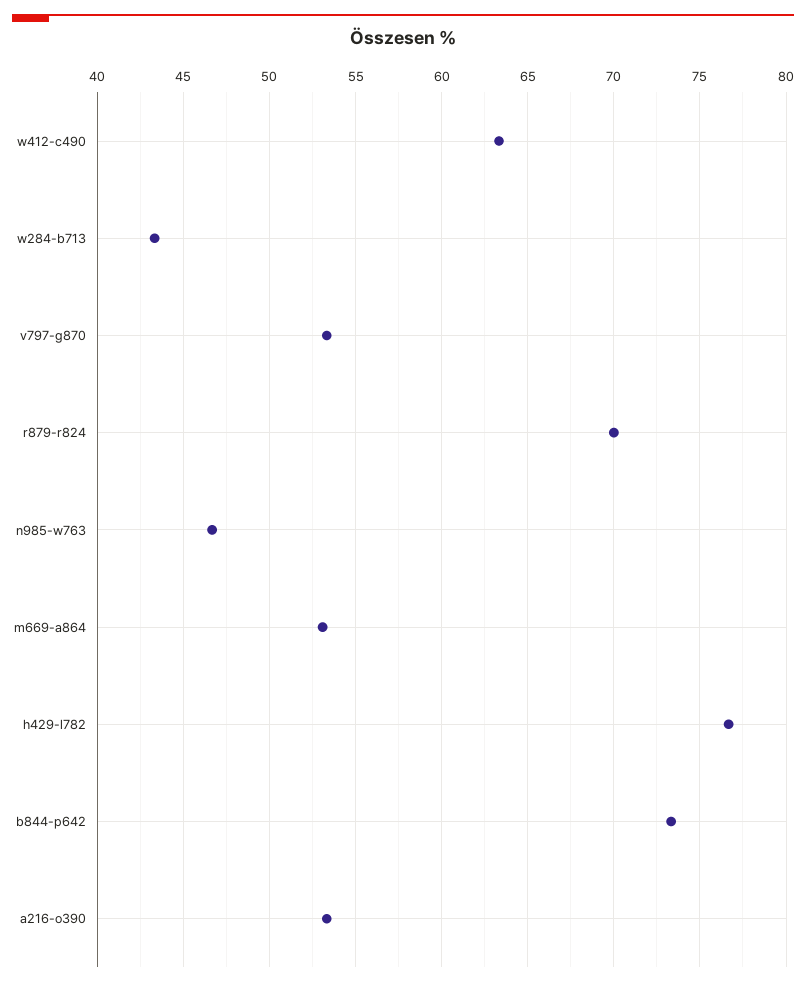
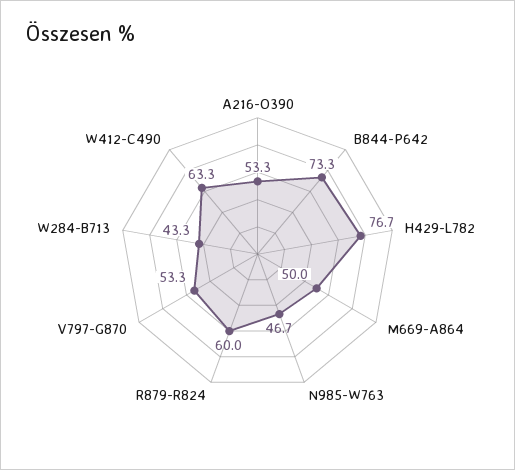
  {
    "w412-c490": 63.3,
    "w284-b713": 43.3,
    "v797-g870": 53.3,
-   "r879-r824": 70,
+   "r879-r824": 60,
    "n985-w763": 46.7,
-   "m669-a864": 53,
+   "m669-a864": 50,
    "h429-l782": 76.7,
    "b844-p642": 73.3,
    "a216-o390": 53.3
  }

